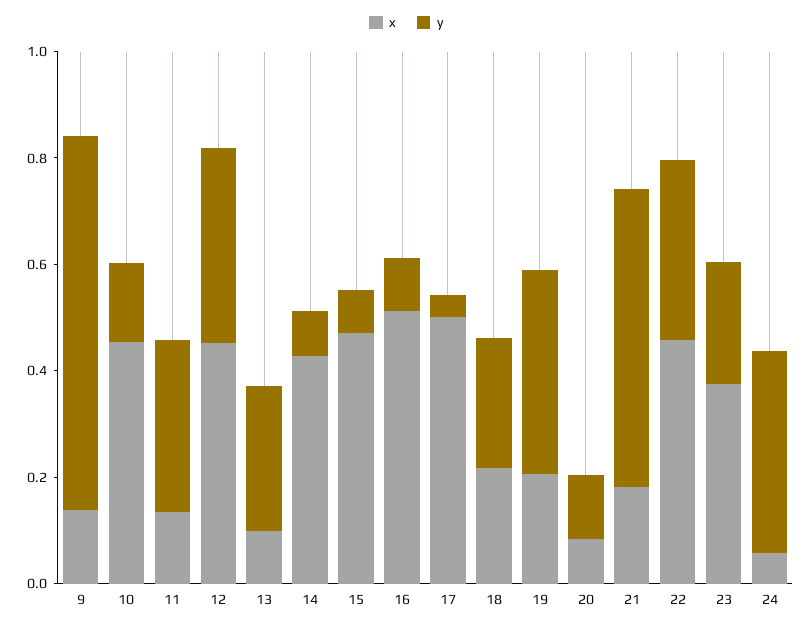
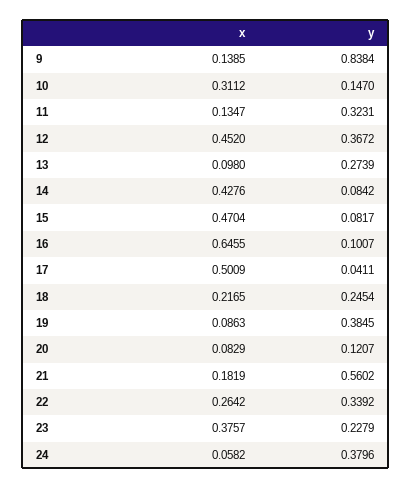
  {
    "x": {
      "9": 0.1385,
-     "10": 0.45,
+     "10": 0.3112,
      "11": 0.1347,
      "12": 0.452,
      "13": 0.098,
      "14": 0.4276,
      "15": 0.4704,
-     "16": 0.5,
+     "16": 0.6455,
      "17": 0.5009,
      "18": 0.2165,
-     "19": 0.2,
+     "19": 0.0863,
      "20": 0.0829,
      "21": 0.1819,
-     "22": 0.45,
+     "22": 0.2642,
      "23": 0.3757,
      "24": 0.0582
    },
    "y": {
-     "9": 0.7,
+     "9": 0.8384,
      "10": 0.147,
      "11": 0.3231,
      "12": 0.3672,
      "13": 0.2739,
      "14": 0.0842,
      "15": 0.0817,
      "16": 0.1007,
      "17": 0.0411,
      "18": 0.2454,
      "19": 0.3845,
      "20": 0.1207,
      "21": 0.5602,
      "22": 0.3392,
      "23": 0.2279,
      "24": 0.3796
    }
  }

